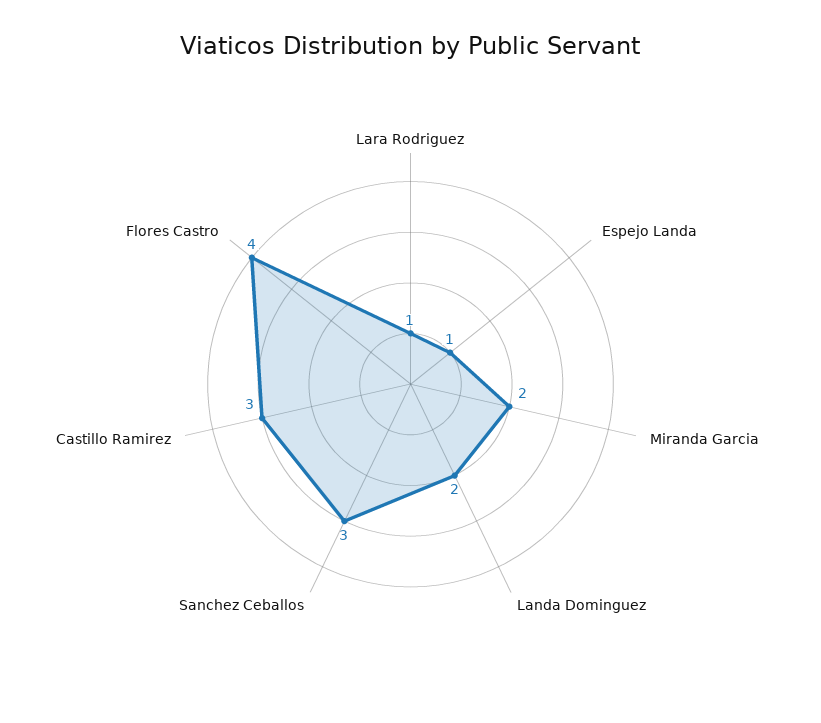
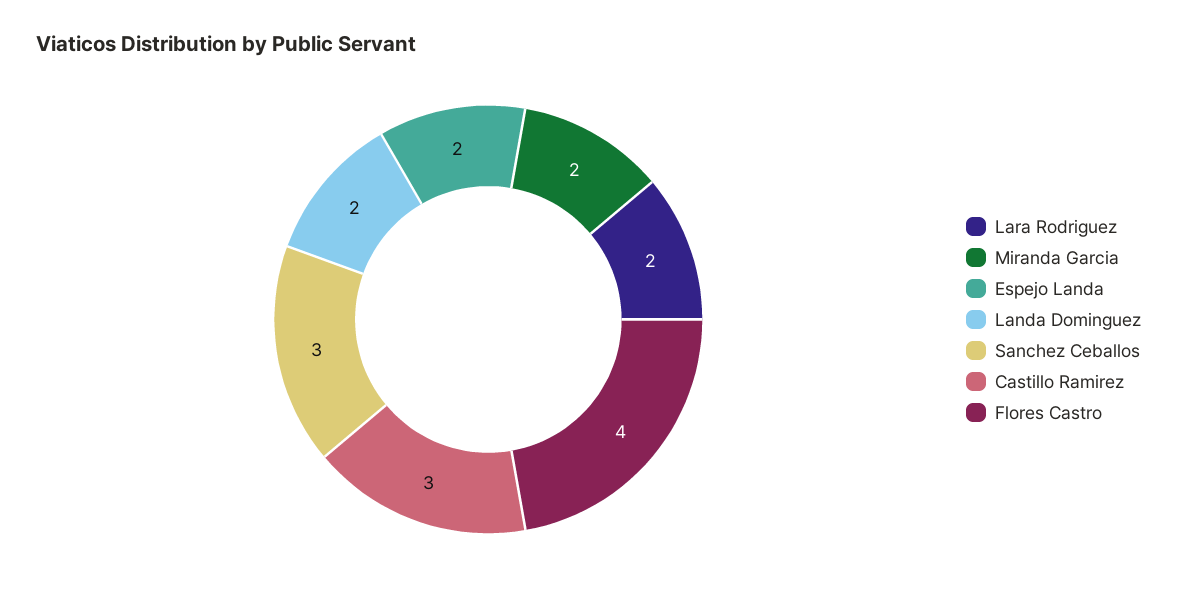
  {
-   "Lara Rodriguez": 1,
+   "Lara Rodriguez": 2,
-   "Espejo Landa": 1,
+   "Espejo Landa": 2,
    "Miranda Garcia": 2,
    "Landa Dominguez": 2,
    "Sanchez Ceballos": 3,
    "Castillo Ramirez": 3,
    "Flores Castro": 4
  }

